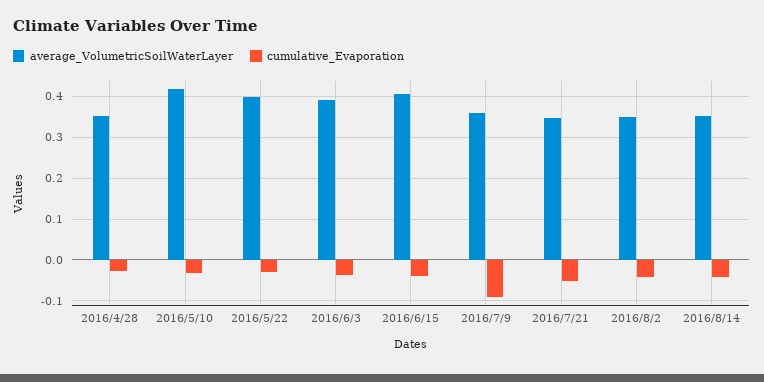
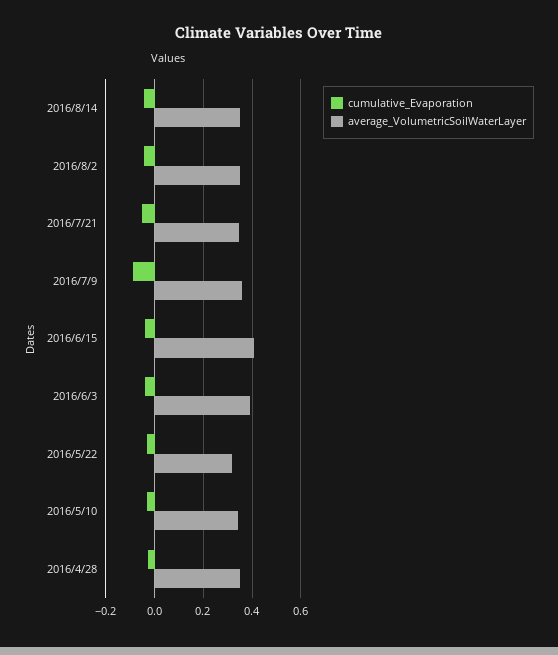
  {
    "average_VolumetricSoilWaterLayer": {
      "2016/4/28": 0.36,
-     "2016/5/10": 0.42,
+     "2016/5/10": 0.35,
-     "2016/5/22": 0.4,
+     "2016/5/22": 0.325,
      "2016/6/3": 0.4,
      "2016/6/15": 0.4,
      "2016/7/9": 0.36,
      "2016/7/21": 0.34,
      "2016/8/2": 0.34,
      "2016/8/14": 0.36
    },
    "cumulative_Evaporation": {
      "2016/4/28": -0.02,
      "2016/5/10": -0.04,
      "2016/5/22": -0.04,
      "2016/6/3": -0.04,
      "2016/6/15": -0.04,
      "2016/7/9": -0.1,
      "2016/7/21": -0.06,
      "2016/8/2": -0.04,
      "2016/8/14": -0.04
    }
  }

